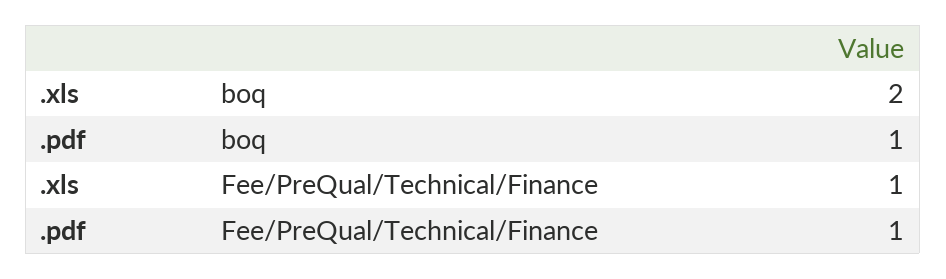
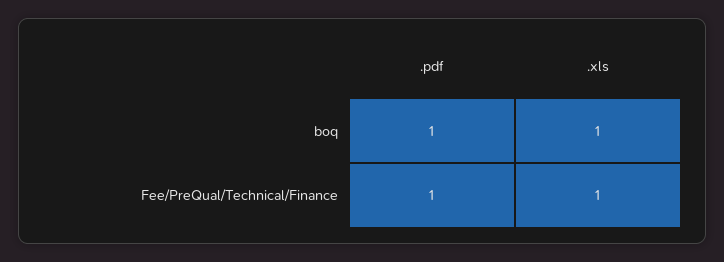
  {
    ".xls": {
-     "boq": 2,
+     "boq": 1,
      "Fee/PreQual/Technical/Finance": 1
    },
    ".pdf": {
      "boq": 1,
      "Fee/PreQual/Technical/Finance": 1
    }
  }

